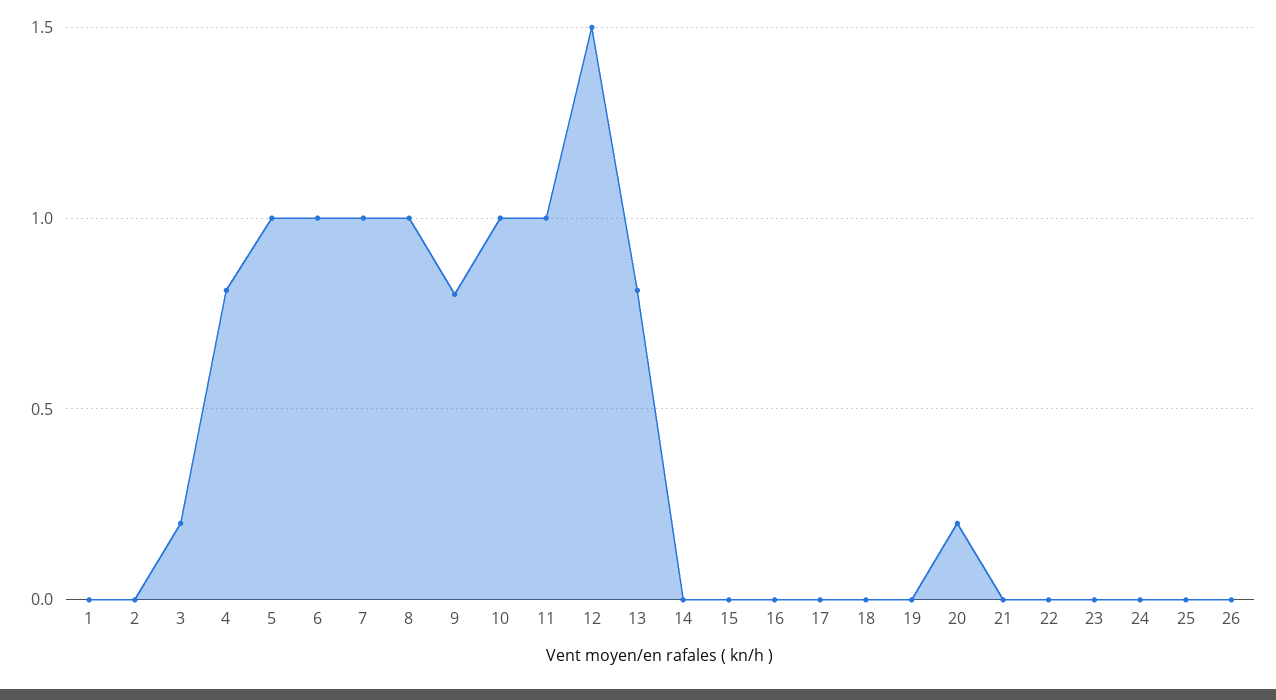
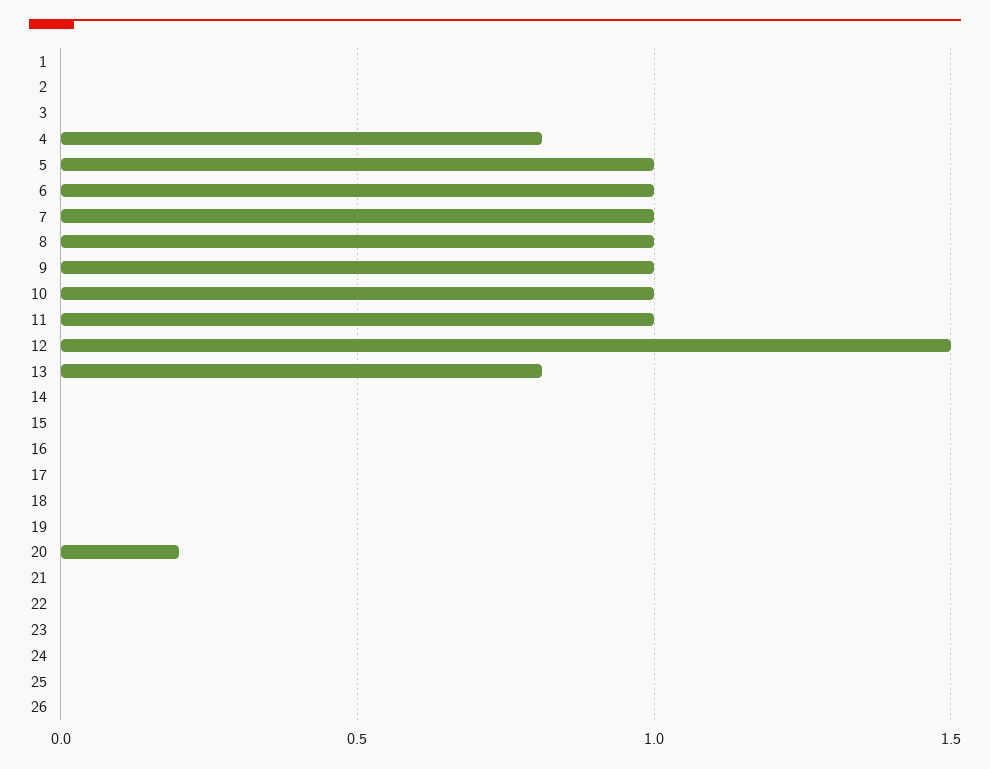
  {
    "1": 0,
    "2": 0,
-   "3": 0.2,
+   "3": 0,
    "4": 0.8,
    "5": 1,
    "6": 1,
    "7": 1,
    "8": 1,
-   "9": 0.8,
+   "9": 1,
    "10": 1,
    "11": 1,
    "12": 1.5,
    "13": 0.8,
    "14": 0,
    "15": 0,
    "16": 0,
    "17": 0,
    "18": 0,
    "19": 0,
    "20": 0.2,
    "21": 0,
    "22": 0,
    "23": 0,
    "24": 0,
    "25": 0,
    "26": 0
  }

